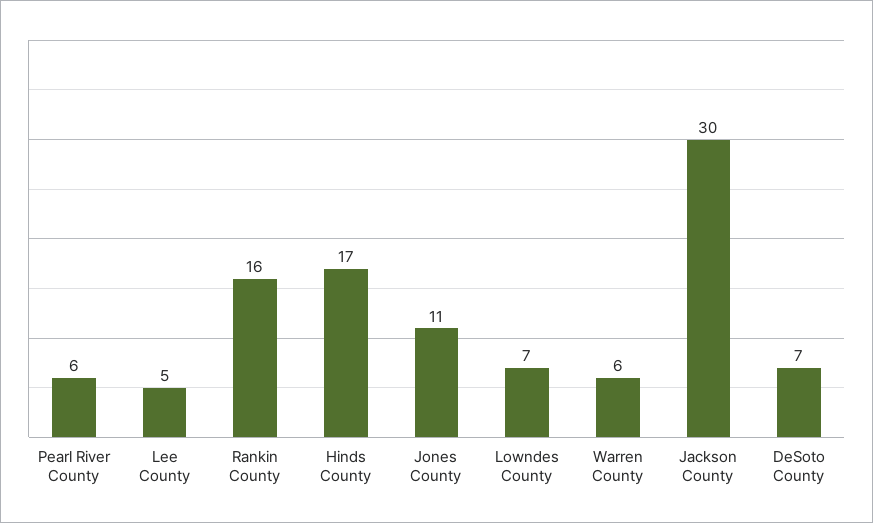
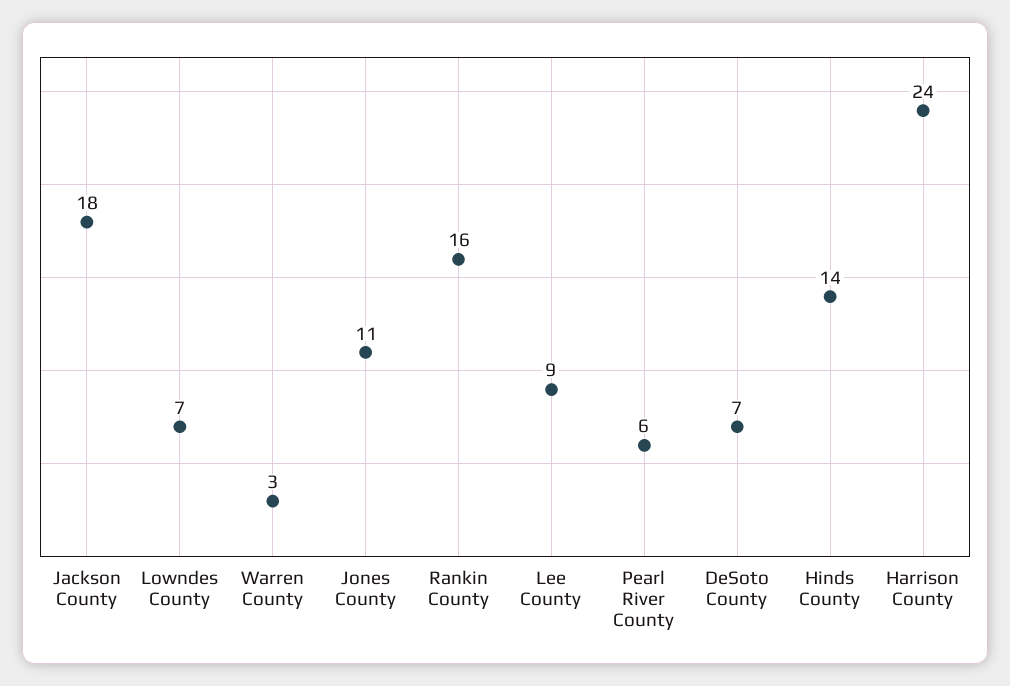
  {
    "Pearl River County": 6,
-   "Lee County": 5,
+   "Lee County": 9,
    "Rankin County": 16,
-   "Hinds County": 17,
+   "Hinds County": 14,
    "Jones County": 11,
    "Lowndes County": 7,
-   "Warren County": 6,
+   "Warren County": 3,
-   "Jackson County": 30,
+   "Jackson County": 18,
-   "DeSoto County": 7
+   "DeSoto County": 7,
+   "Harrison County": 24
  }

